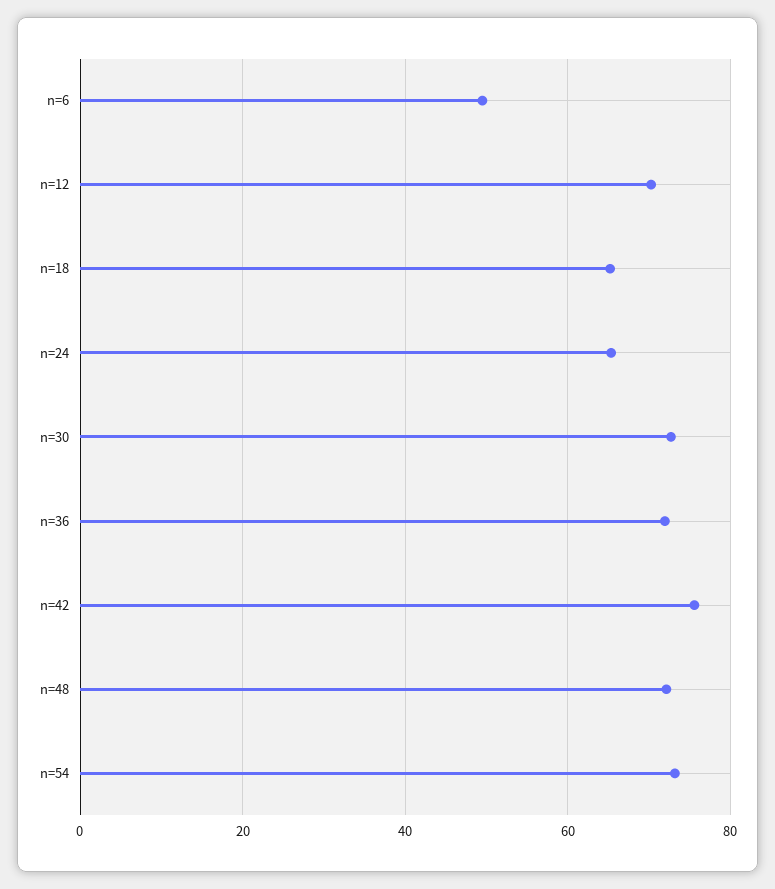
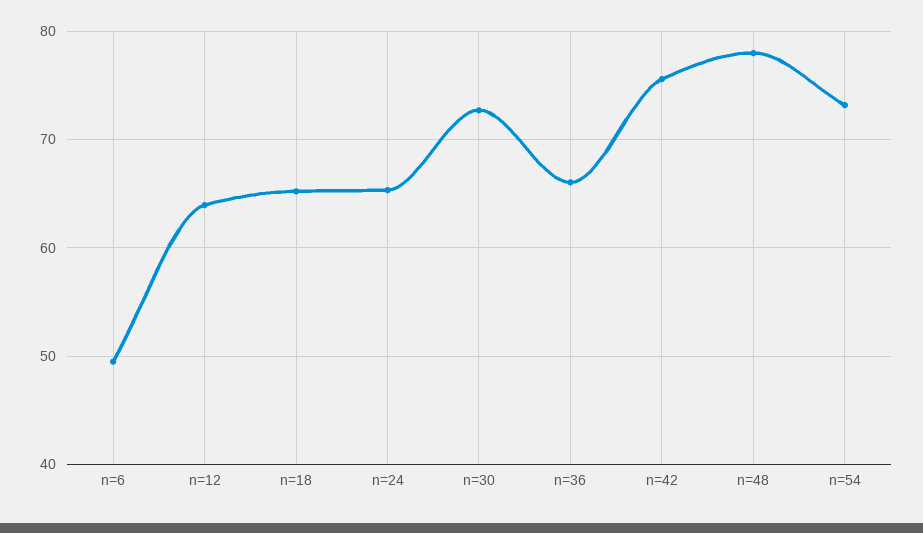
  {
    "n=6": 50,
-   "n=12": 70,
+   "n=12": 64,
    "n=18": 65,
    "n=24": 65,
    "n=30": 73,
-   "n=36": 72,
+   "n=36": 66,
    "n=42": 76,
-   "n=48": 72,
+   "n=48": 78,
    "n=54": 73
  }

